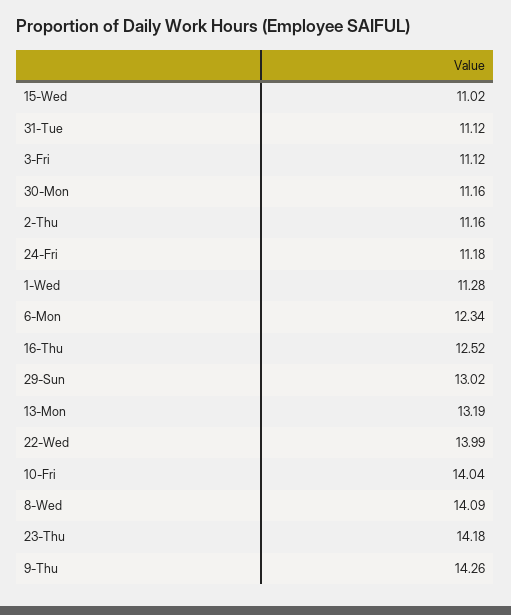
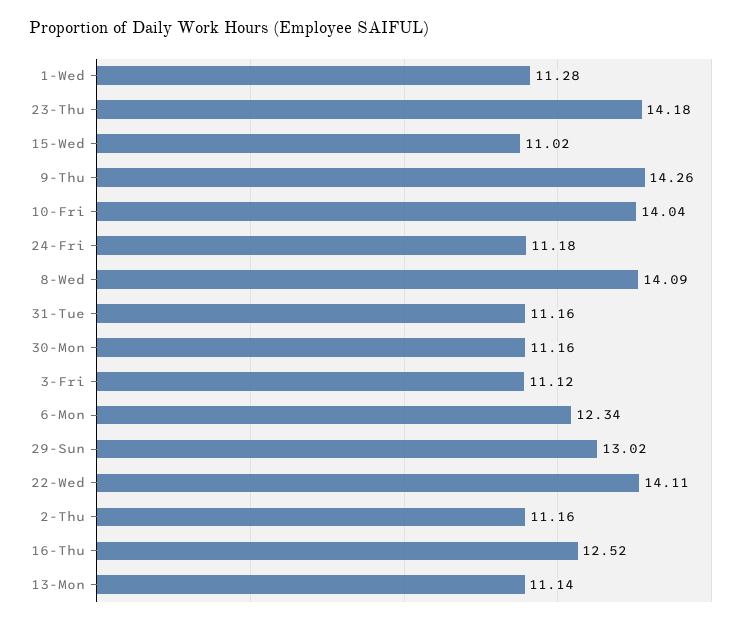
  {
    "15-Wed": 11.02,
-   "31-Tue": 11.12,
+   "31-Tue": 11.16,
    "3-Fri": 11.12,
    "30-Mon": 11.16,
    "2-Thu": 11.16,
    "24-Fri": 11.18,
    "1-Wed": 11.28,
    "6-Mon": 12.34,
    "16-Thu": 12.52,
    "29-Sun": 13.02,
-   "13-Mon": 13.19,
+   "13-Mon": 11.14,
-   "22-Wed": 13.99,
+   "22-Wed": 14.11,
    "10-Fri": 14.04,
    "8-Wed": 14.09,
    "23-Thu": 14.18,
    "9-Thu": 14.26
  }

